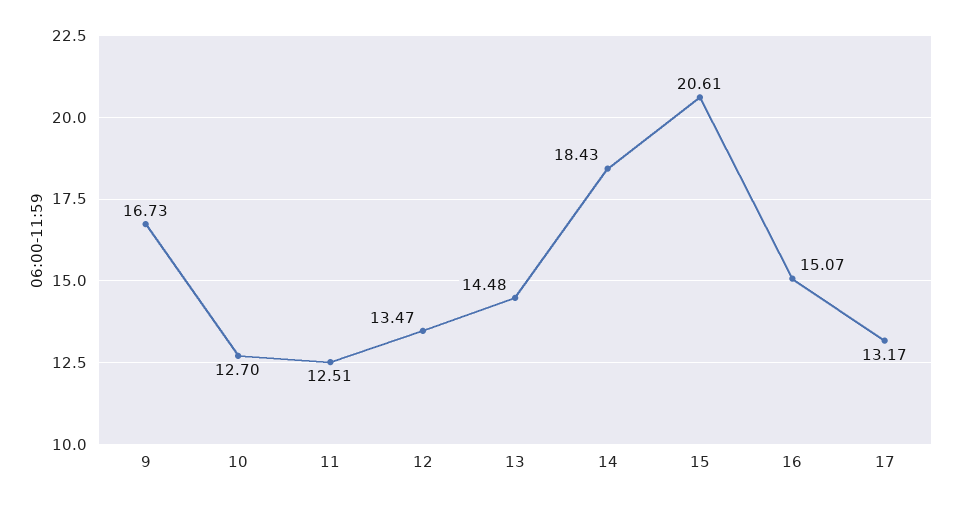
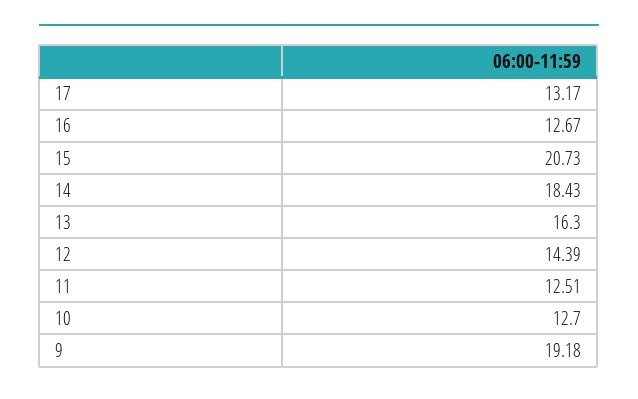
  {
-   "9": 16.73,
+   "9": 19.18,
    "10": 12.7,
    "11": 12.51,
-   "12": 13.47,
+   "12": 14.39,
-   "13": 14.48,
+   "13": 16.3,
    "14": 18.43,
-   "15": 20.61,
+   "15": 20.73,
-   "16": 15.07,
+   "16": 12.67,
    "17": 13.17
  }

